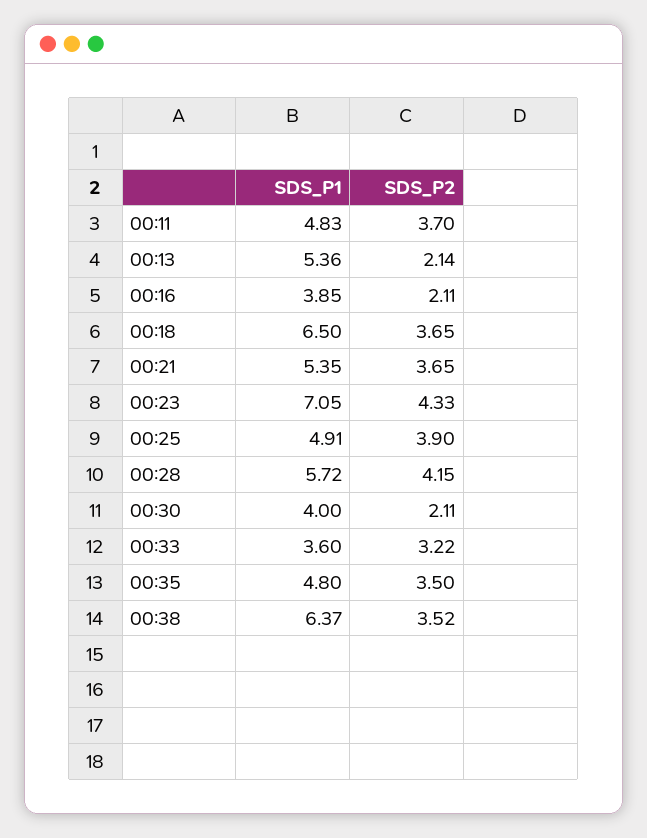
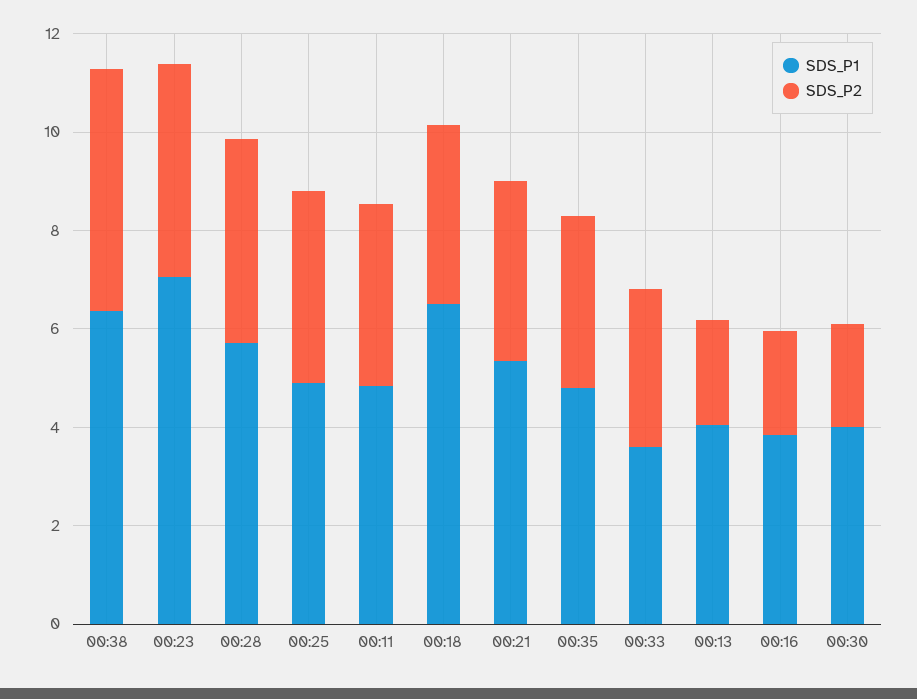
  {
    "SDS_P1": {
      "00:11": 4.83,
-     "00:13": 5.36,
+     "00:13": 4,
      "00:16": 3.85,
      "00:18": 6.5,
      "00:21": 5.35,
      "00:23": 7.05,
      "00:25": 4.91,
      "00:28": 5.72,
      "00:30": 4,
      "00:33": 3.6,
      "00:35": 4.8,
      "00:38": 6.37
    },
    "SDS_P2": {
      "00:11": 3.7,
      "00:13": 2.14,
      "00:16": 2.11,
      "00:18": 3.65,
      "00:21": 3.65,
      "00:23": 4.33,
      "00:25": 3.9,
      "00:28": 4.15,
      "00:30": 2.11,
      "00:33": 3.22,
      "00:35": 3.5,
-     "00:38": 3.52
+     "00:38": 5
    }
  }

